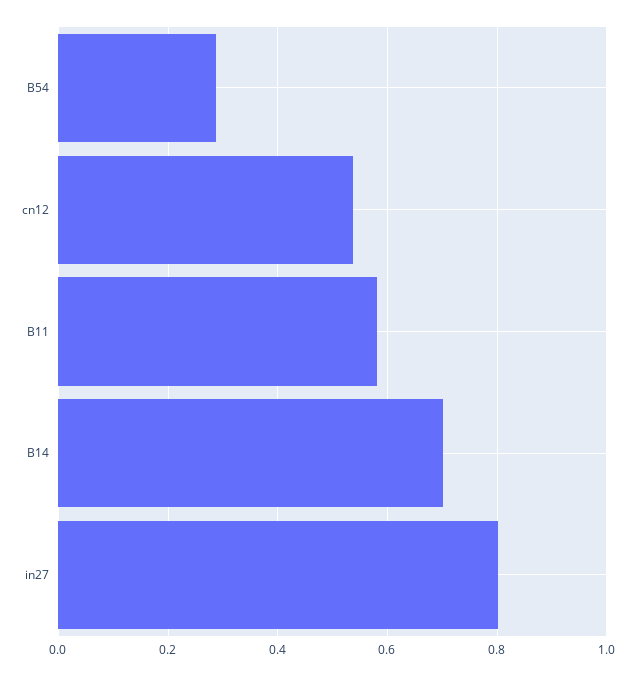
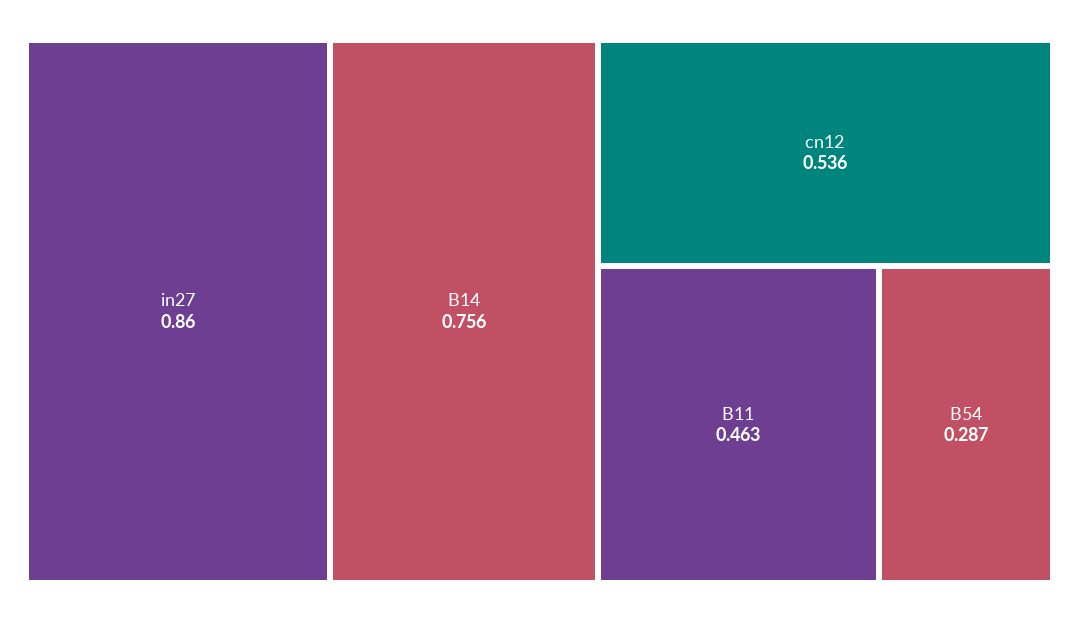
  {
    "B54": 0.287,
    "cn12": 0.536,
-   "B11": 0.58,
+   "B11": 0.463,
-   "B14": 0.7,
+   "B14": 0.756,
-   "in27": 0.8
+   "in27": 0.86
  }

